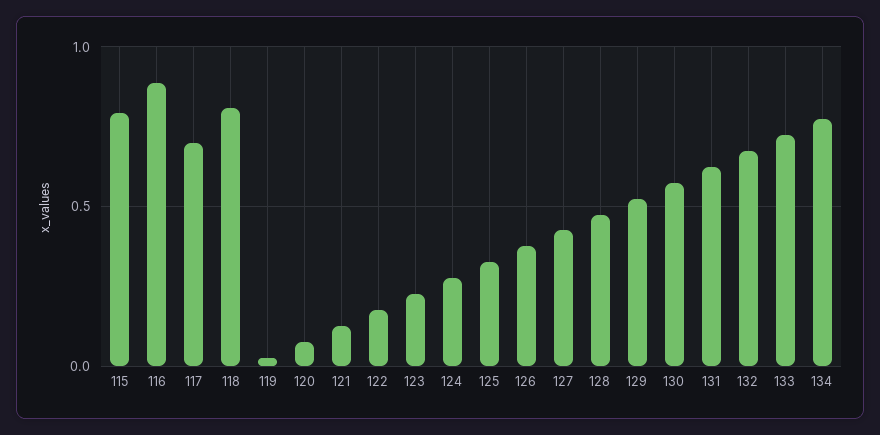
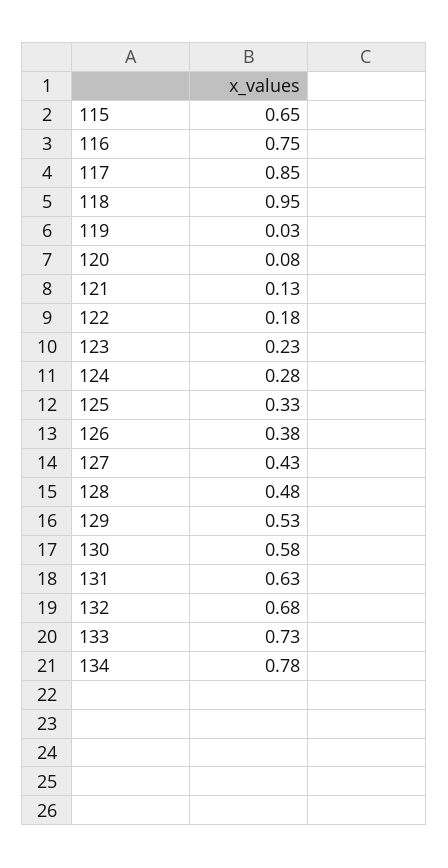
  {
-   "115": 0.8,
+   "115": 0.65,
-   "116": 0.9,
+   "116": 0.75,
-   "117": 0.7,
+   "117": 0.85,
-   "118": 0.8,
+   "118": 0.95,
    "119": 0.03,
    "120": 0.08,
    "121": 0.13,
    "122": 0.18,
    "123": 0.23,
    "124": 0.28,
    "125": 0.33,
    "126": 0.38,
    "127": 0.43,
    "128": 0.48,
    "129": 0.53,
    "130": 0.58,
    "131": 0.63,
    "132": 0.68,
    "133": 0.73,
    "134": 0.78
  }

